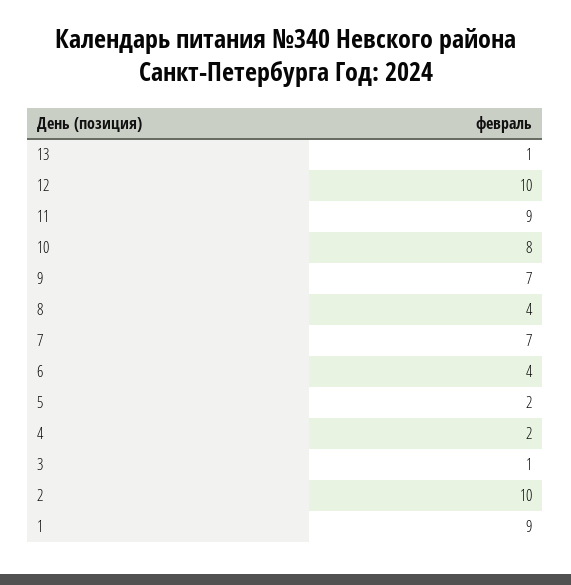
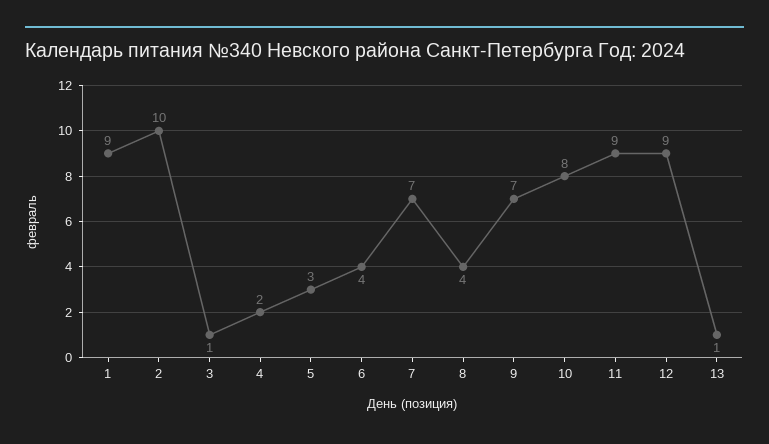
  {
    "13": 1,
-   "12": 10,
+   "12": 9,
    "11": 9,
    "10": 8,
    "9": 7,
    "8": 4,
    "7": 7,
    "6": 4,
-   "5": 2,
+   "5": 3,
    "4": 2,
    "3": 1,
    "2": 10,
    "1": 9
  }

